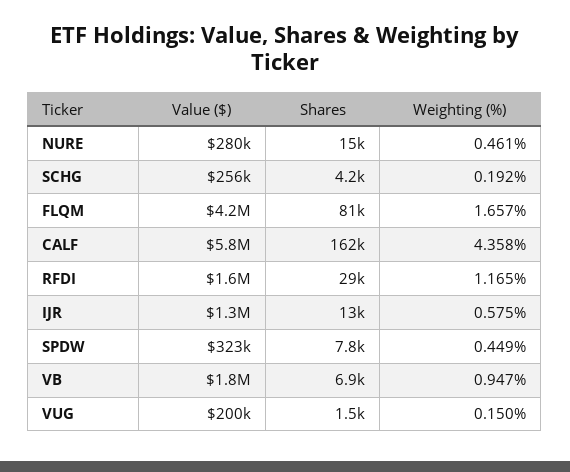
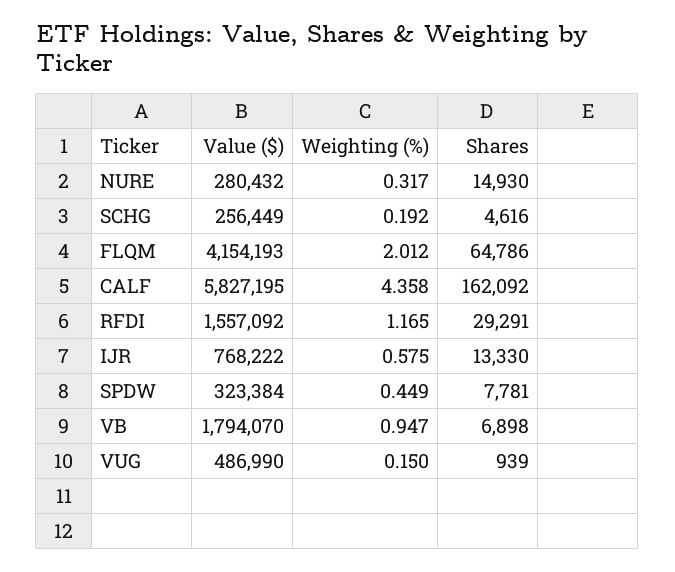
  {
    "Value ($)": {
      "NURE": 280432,
      "SCHG": 256449,
      "FLQM": 4154193,
      "CALF": 5827195,
      "RFDI": 1557092,
-     "IJR": 1300000,
+     "IJR": 768222,
      "SPDW": 323384,
      "VB": 1794070,
-     "VUG": 200000
+     "VUG": 486990
    },
    "Shares": {
      "NURE": 14930,
-     "SCHG": 4200,
+     "SCHG": 4616,
-     "FLQM": 81000,
+     "FLQM": 64786,
      "CALF": 162092,
      "RFDI": 29291,
      "IJR": 13330,
      "SPDW": 7781,
      "VB": 6898,
-     "VUG": 1500
+     "VUG": 939
    },
    "Weighting (%)": {
-     "NURE": 0.461,
+     "NURE": 0.317,
      "SCHG": 0.192,
-     "FLQM": 1.657,
+     "FLQM": 2.012,
      "CALF": 4.358,
      "RFDI": 1.165,
      "IJR": 0.575,
      "SPDW": 0.449,
      "VB": 0.947,
      "VUG": 0.15
    }
  }

